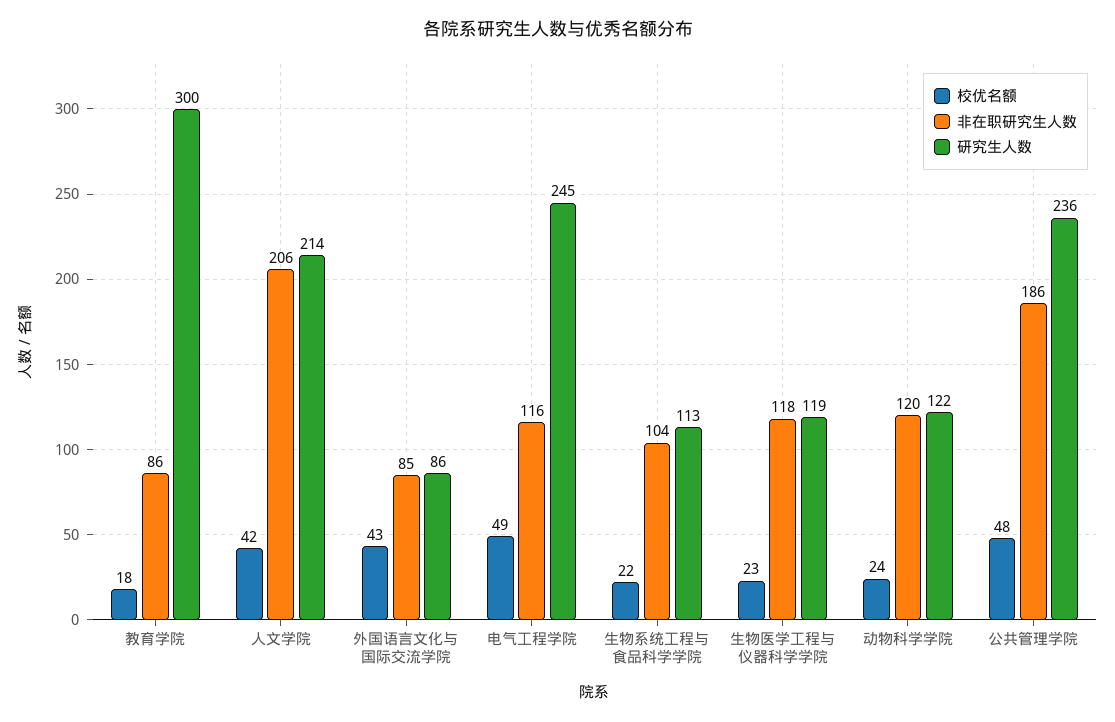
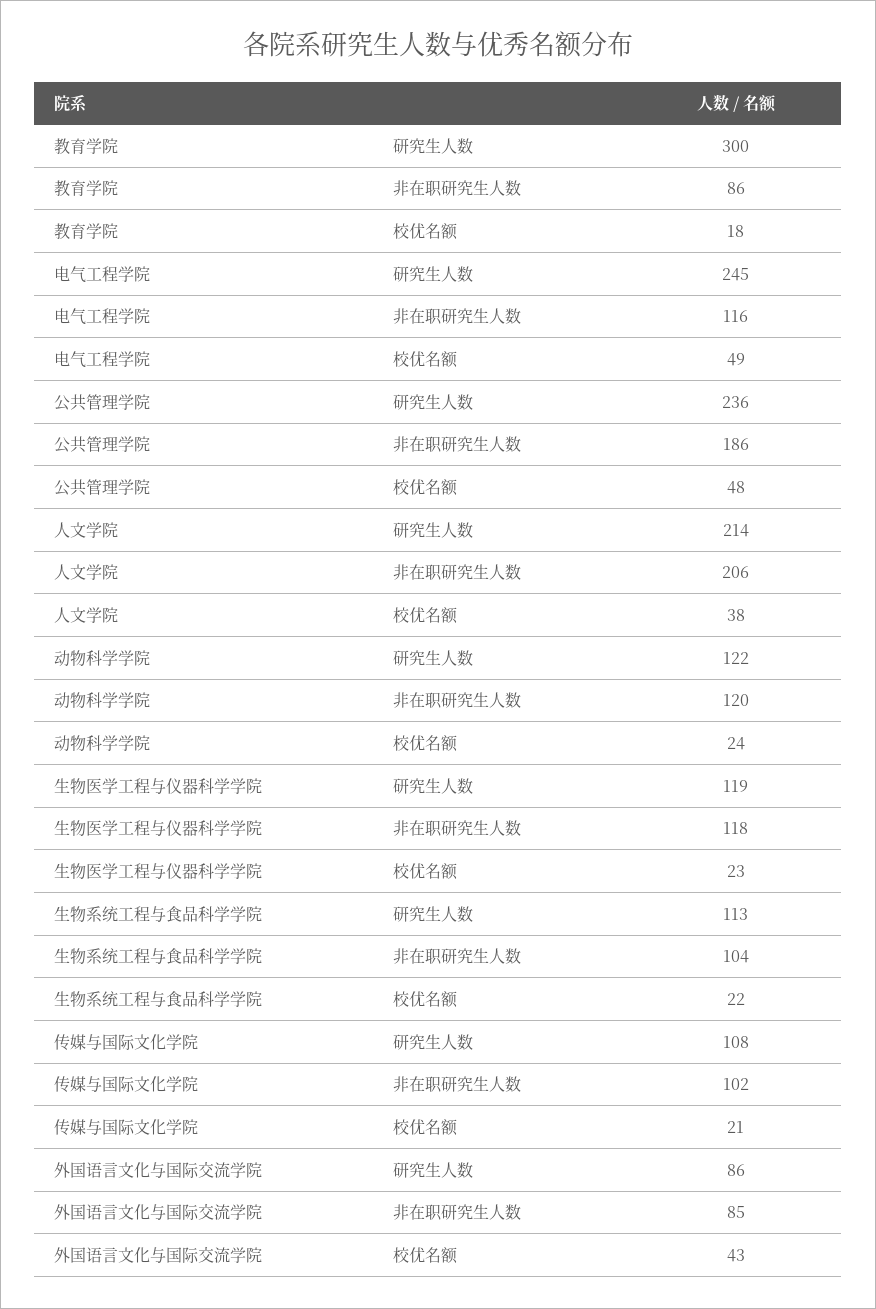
  {
    "校优名额": {
      "教育学院": 18,
-     "人文学院": 42,
+     "人文学院": 38,
      "外国语言文化与国际交流学院": 43,
      "电气工程学院": 49,
      "生物系统工程与食品科学学院": 22,
      "生物医学工程与仪器科学学院": 23,
      "动物科学学院": 24,
-     "公共管理学院": 48
+     "公共管理学院": 48,
+     "传媒与国际文化学院": 21
    },
    "非在职研究生人数": {
      "教育学院": 86,
      "人文学院": 206,
      "外国语言文化与国际交流学院": 85,
      "电气工程学院": 116,
      "生物系统工程与食品科学学院": 104,
      "生物医学工程与仪器科学学院": 118,
      "动物科学学院": 120,
-     "公共管理学院": 186
+     "公共管理学院": 186,
+     "传媒与国际文化学院": 102
    },
    "研究生人数": {
      "教育学院": 300,
      "人文学院": 214,
      "外国语言文化与国际交流学院": 86,
      "电气工程学院": 245,
      "生物系统工程与食品科学学院": 113,
      "生物医学工程与仪器科学学院": 119,
      "动物科学学院": 122,
-     "公共管理学院": 236
+     "公共管理学院": 236,
+     "传媒与国际文化学院": 108
    }
  }

